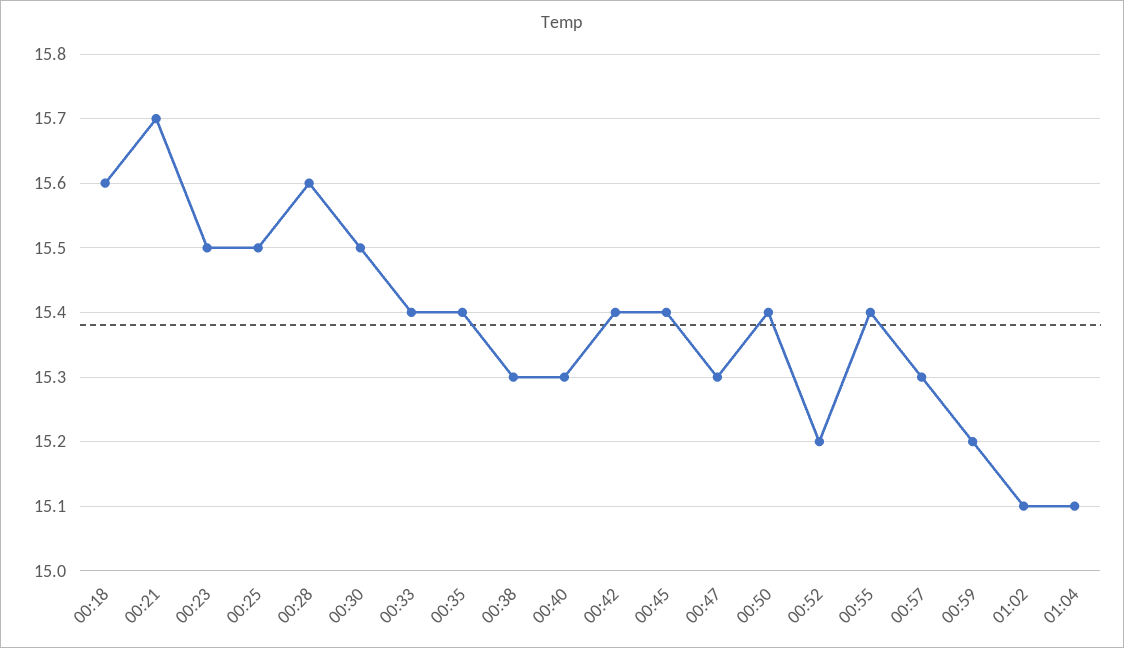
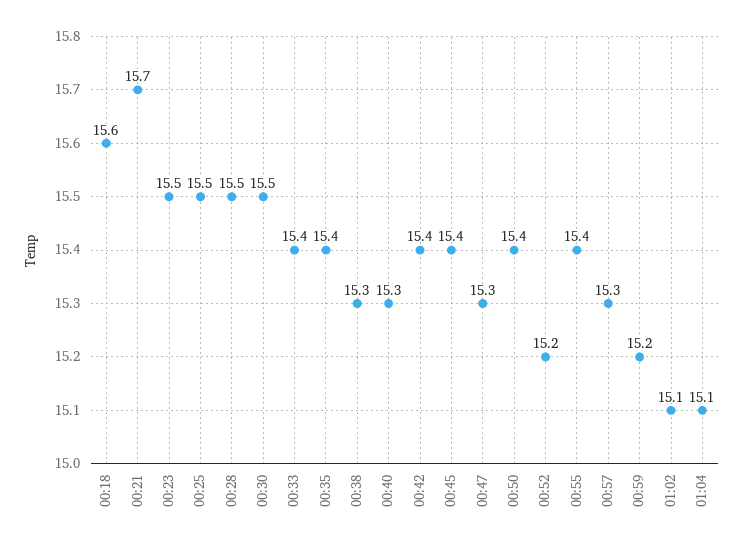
  {
    "00:18": 15.6,
    "00:21": 15.7,
    "00:23": 15.5,
    "00:25": 15.5,
-   "00:28": 15.6,
+   "00:28": 15.5,
    "00:30": 15.5,
    "00:33": 15.4,
    "00:35": 15.4,
    "00:38": 15.3,
    "00:40": 15.3,
    "00:42": 15.4,
    "00:45": 15.4,
    "00:47": 15.3,
    "00:50": 15.4,
    "00:52": 15.2,
    "00:55": 15.4,
    "00:57": 15.3,
    "00:59": 15.2,
    "01:02": 15.1,
    "01:04": 15.1
  }

